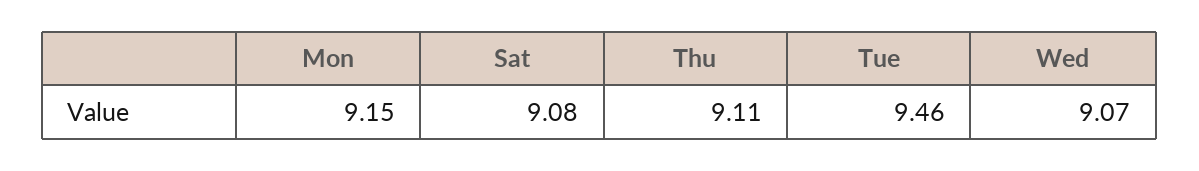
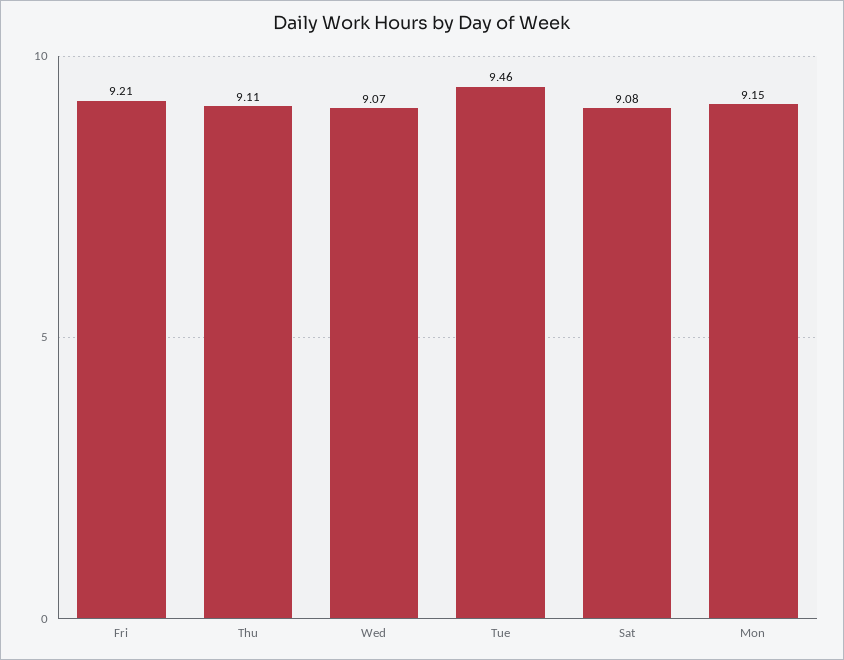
  {
    "Mon": 9.15,
    "Sat": 9.08,
    "Thu": 9.11,
    "Tue": 9.46,
-   "Wed": 9.07
+   "Wed": 9.07,
+   "Fri": 9.21
  }

